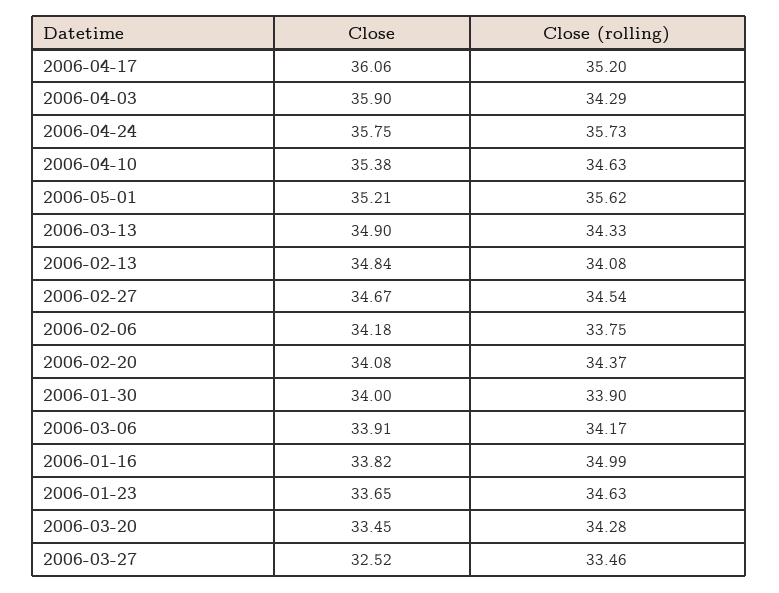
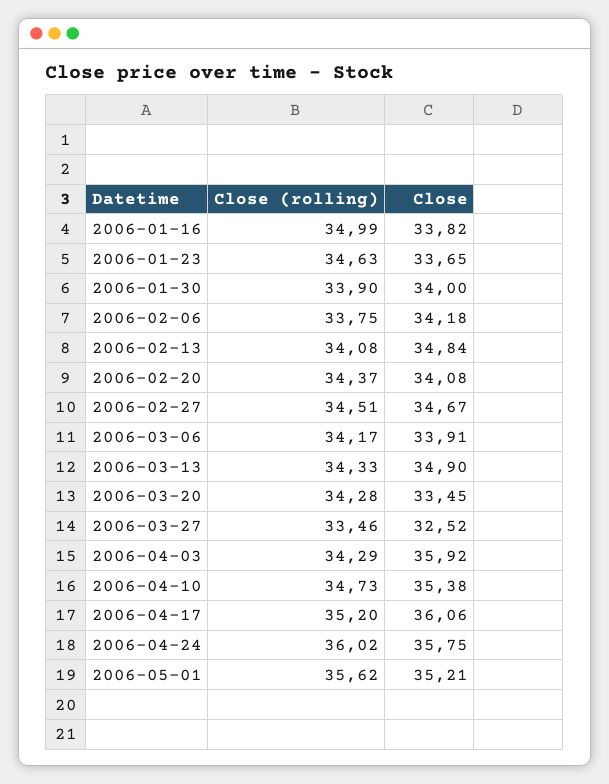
  {
    "Close": {
      "2006-04-17": 36.06,
-     "2006-04-03": 35.9,
+     "2006-04-03": 35.92,
      "2006-04-24": 35.75,
      "2006-04-10": 35.38,
      "2006-05-01": 35.21,
      "2006-03-13": 34.9,
      "2006-02-13": 34.84,
      "2006-02-27": 34.67,
      "2006-02-06": 34.18,
      "2006-02-20": 34.08,
      "2006-01-30": 34,
      "2006-03-06": 33.91,
      "2006-01-16": 33.82,
      "2006-01-23": 33.65,
      "2006-03-20": 33.45,
      "2006-03-27": 32.52
    },
    "Close (rolling)": {
      "2006-04-17": 35.2,
      "2006-04-03": 34.29,
-     "2006-04-24": 35.73,
+     "2006-04-24": 36.02,
-     "2006-04-10": 34.63,
+     "2006-04-10": 34.73,
      "2006-05-01": 35.62,
      "2006-03-13": 34.33,
      "2006-02-13": 34.08,
-     "2006-02-27": 34.54,
+     "2006-02-27": 34.51,
      "2006-02-06": 33.75,
      "2006-02-20": 34.37,
      "2006-01-30": 33.9,
      "2006-03-06": 34.17,
      "2006-01-16": 34.99,
      "2006-01-23": 34.63,
      "2006-03-20": 34.28,
      "2006-03-27": 33.46
    }
  }

